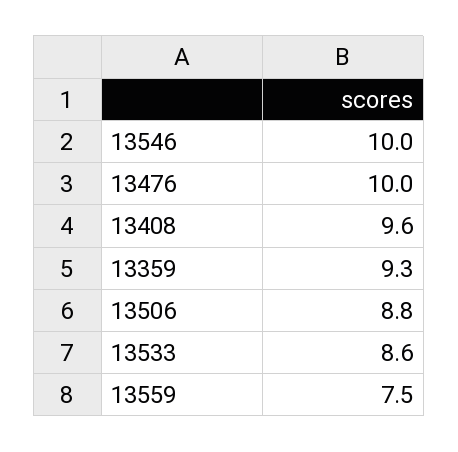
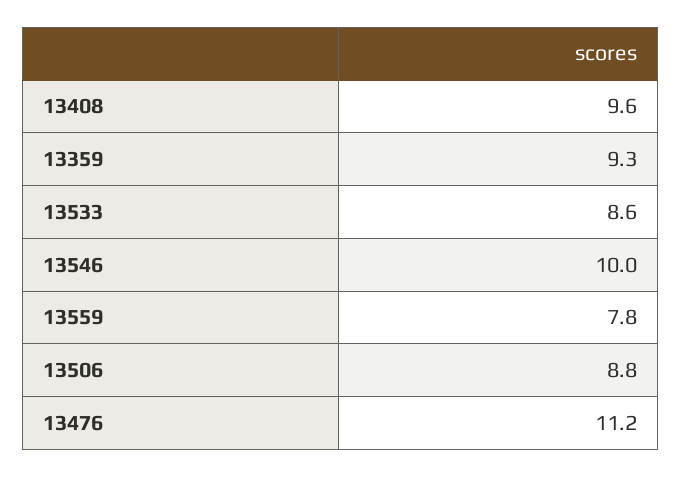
  {
    "13546": 10,
-   "13476": 10,
+   "13476": 11.2,
    "13408": 9.6,
    "13359": 9.3,
    "13506": 8.8,
    "13533": 8.6,
-   "13559": 7.5
+   "13559": 7.8
  }

